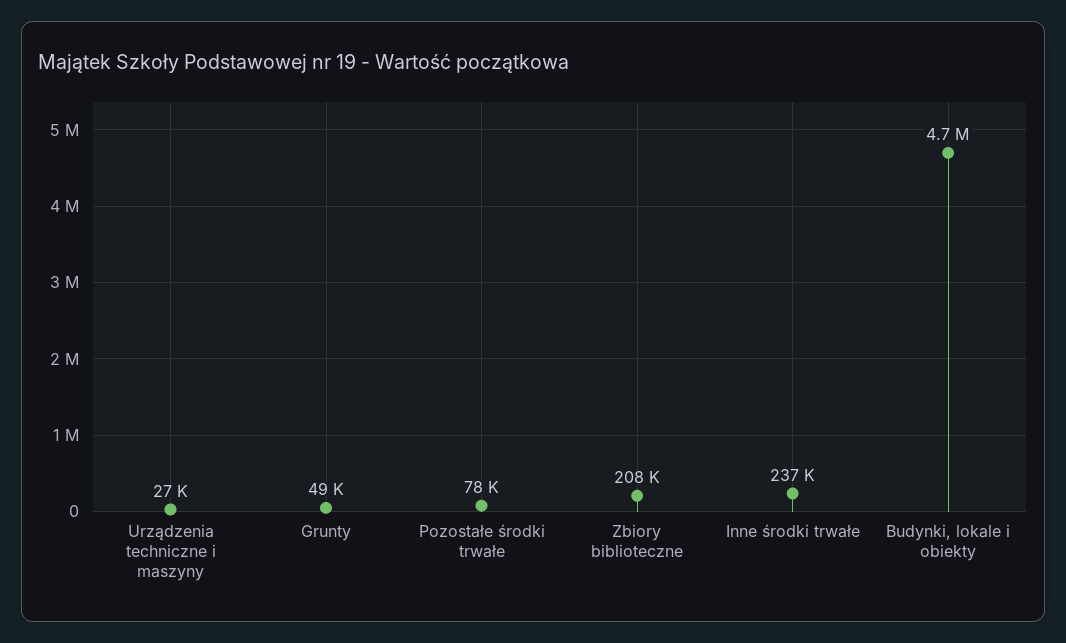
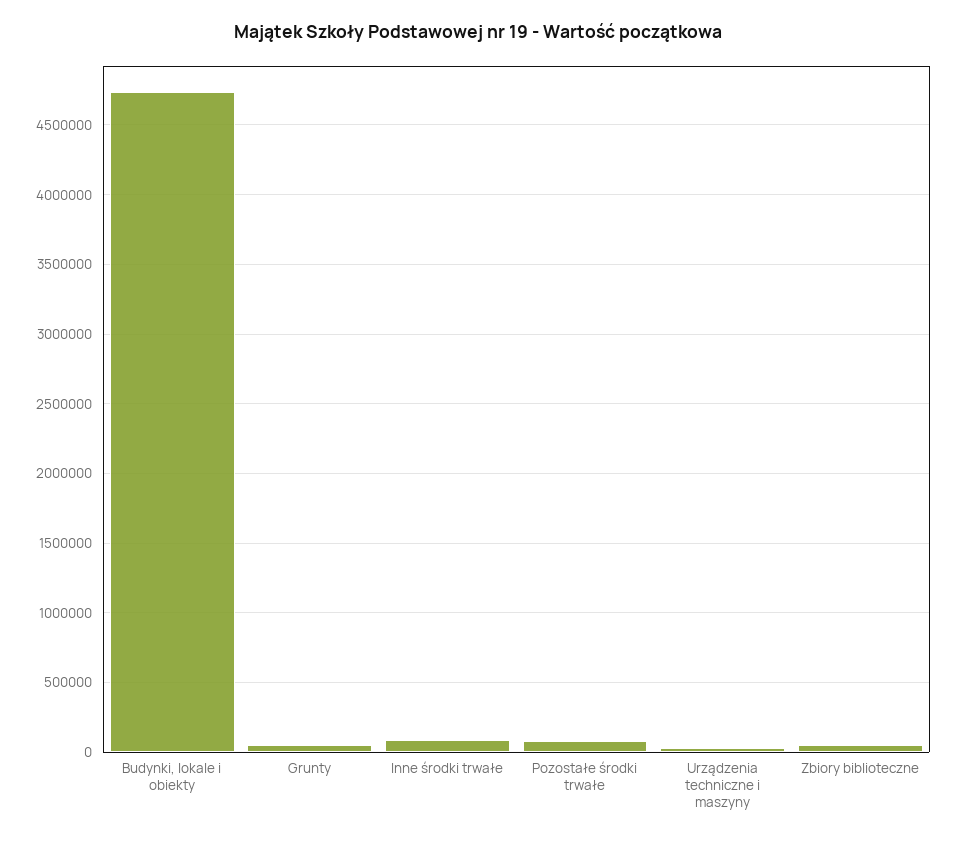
  {
    "Urządzenia techniczne i maszyny": 27000,
    "Grunty": 49000,
    "Pozostałe środki trwałe": 78000,
-   "Zbiory biblioteczne": 208000,
+   "Zbiory biblioteczne": 50000,
-   "Inne środki trwałe": 237000,
+   "Inne środki trwałe": 100000,
    "Budynki, lokale i obiekty": 4700000
  }

